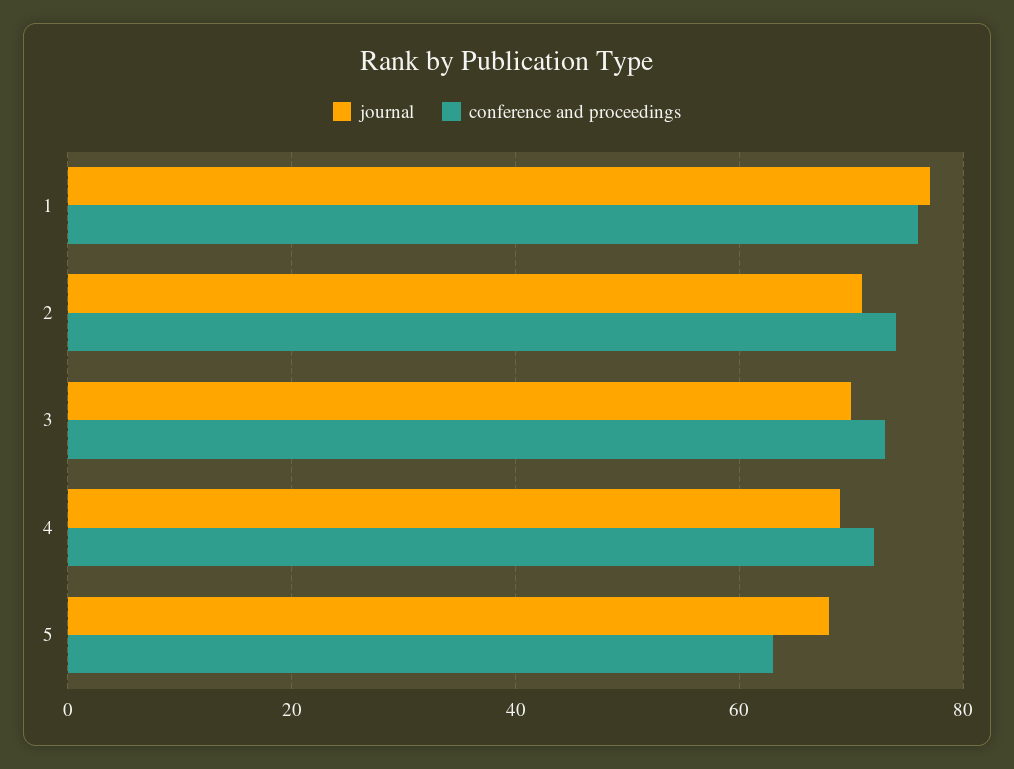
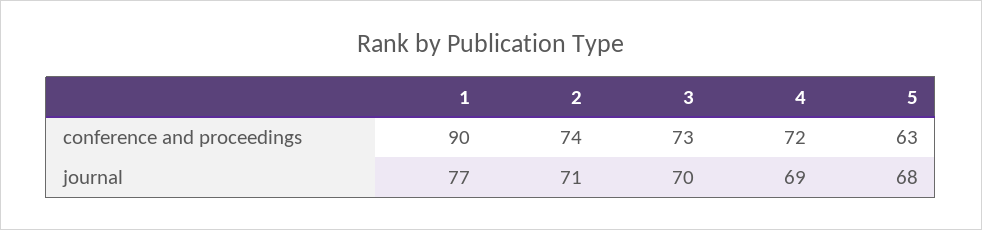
  {
    "journal": {
      "1": 77,
      "2": 71,
      "3": 70,
      "4": 69,
      "5": 68
    },
    "conference and proceedings": {
-     "1": 75,
+     "1": 90,
      "2": 74,
      "3": 73,
      "4": 72,
      "5": 63
    }
  }

